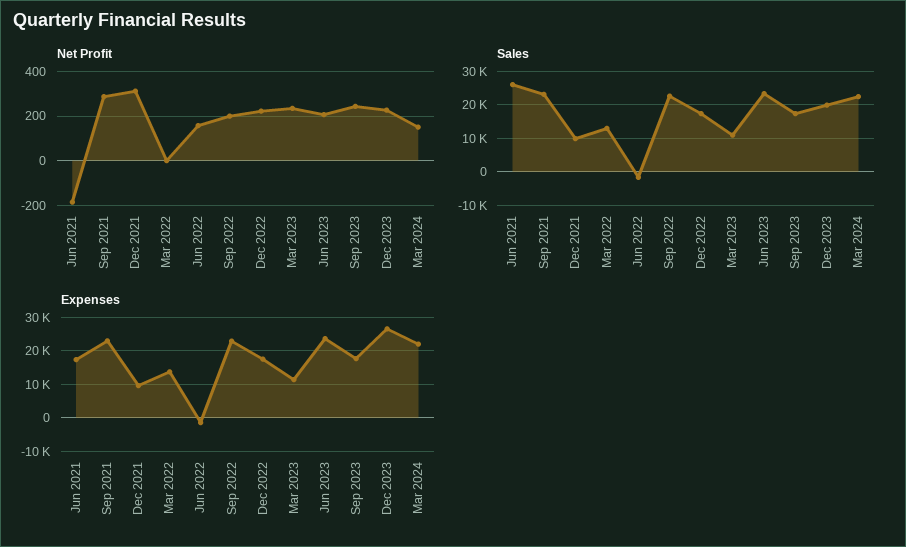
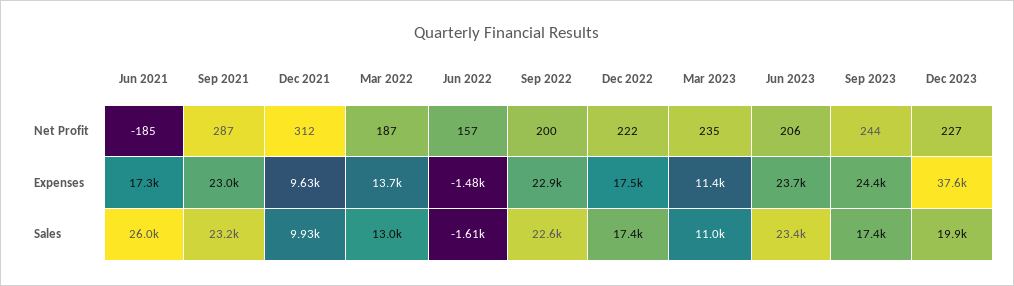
  {
    "Net Profit": {
      "Jun 2021": -185,
      "Sep 2021": 287,
      "Dec 2021": 312,
-     "Mar 2022": 0,
+     "Mar 2022": 187,
      "Jun 2022": 157,
      "Sep 2022": 200,
      "Dec 2022": 222,
      "Mar 2023": 235,
      "Jun 2023": 206,
      "Sep 2023": 244,
-     "Dec 2023": 227,
+     "Dec 2023": 227
-     "Mar 2024": 150
    },
    "Sales": {
      "Jun 2021": 26000,
      "Sep 2021": 23200,
      "Dec 2021": 9930,
      "Mar 2022": 13000,
      "Jun 2022": -1610,
      "Sep 2022": 22600,
      "Dec 2022": 17400,
      "Mar 2023": 11000,
      "Jun 2023": 23400,
      "Sep 2023": 17400,
-     "Dec 2023": 19900,
+     "Dec 2023": 19900
-     "Mar 2024": 22000
    },
    "Expenses": {
      "Jun 2021": 17300,
      "Sep 2021": 23000,
      "Dec 2021": 9630,
      "Mar 2022": 13700,
      "Jun 2022": -1480,
      "Sep 2022": 22900,
      "Dec 2022": 17500,
      "Mar 2023": 11400,
      "Jun 2023": 23700,
-     "Sep 2023": 18000,
+     "Sep 2023": 24400,
-     "Dec 2023": 26000,
+     "Dec 2023": 37600
-     "Mar 2024": 22000
    }
  }

